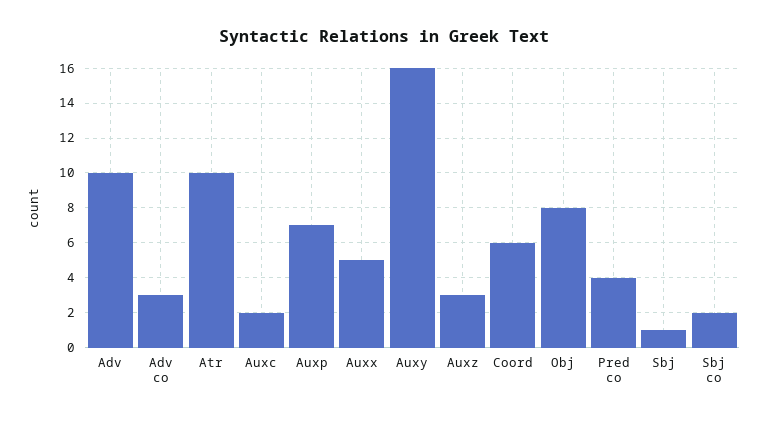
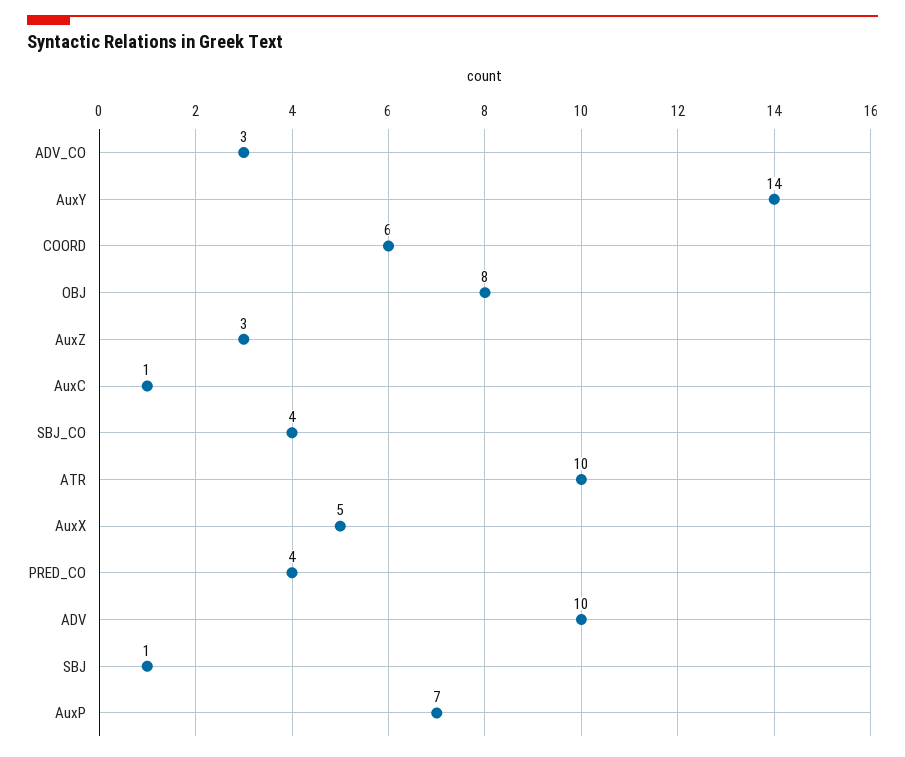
  {
    "Adv": 10,
    "Adv co": 3,
    "Atr": 10,
-   "Auxc": 2,
+   "Auxc": 1,
    "Auxp": 7,
    "Auxx": 5,
-   "Auxy": 16,
+   "Auxy": 14,
    "Auxz": 3,
    "Coord": 6,
    "Obj": 8,
    "Pred co": 4,
    "Sbj": 1,
-   "Sbj co": 2
+   "Sbj co": 4
  }

